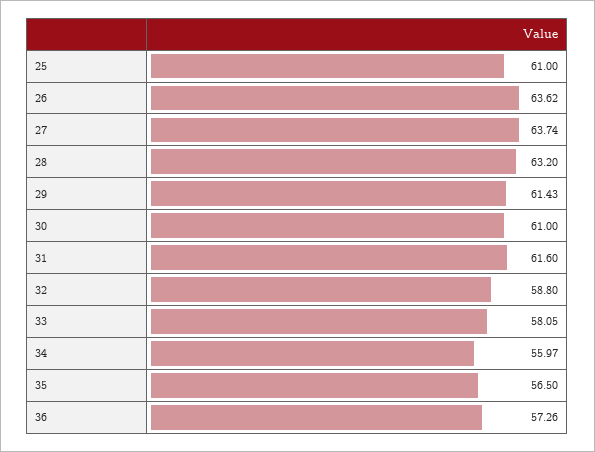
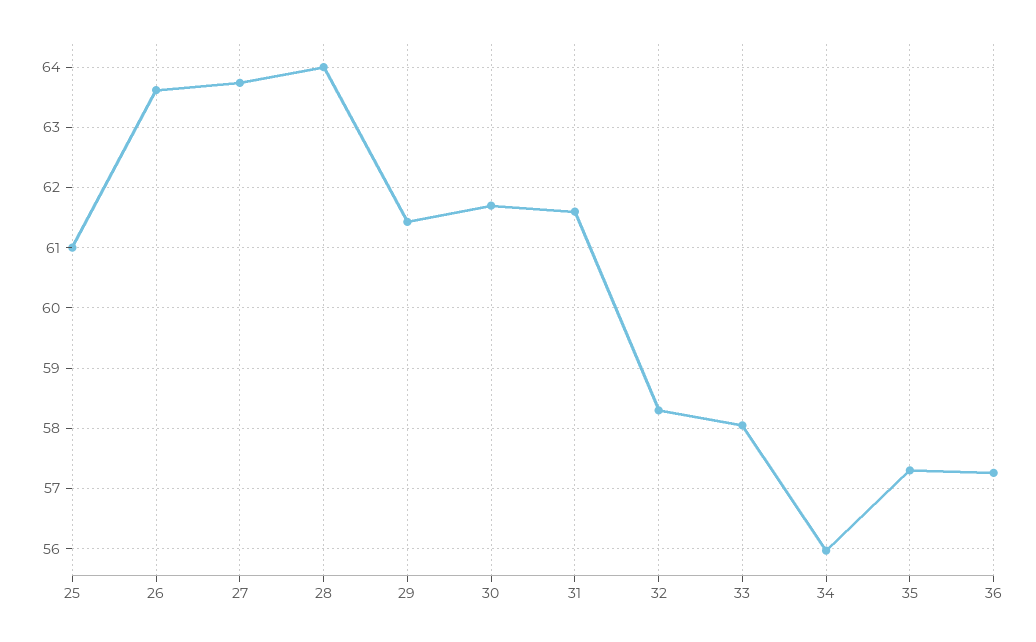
  {
    "25": 61,
    "26": 63.62,
    "27": 63.74,
-   "28": 63.2,
+   "28": 64,
    "29": 61.43,
-   "30": 61,
+   "30": 61.7,
    "31": 61.6,
-   "32": 58.8,
+   "32": 58.3,
    "33": 58.05,
    "34": 55.97,
-   "35": 56.5,
+   "35": 57.3,
    "36": 57.26
  }

